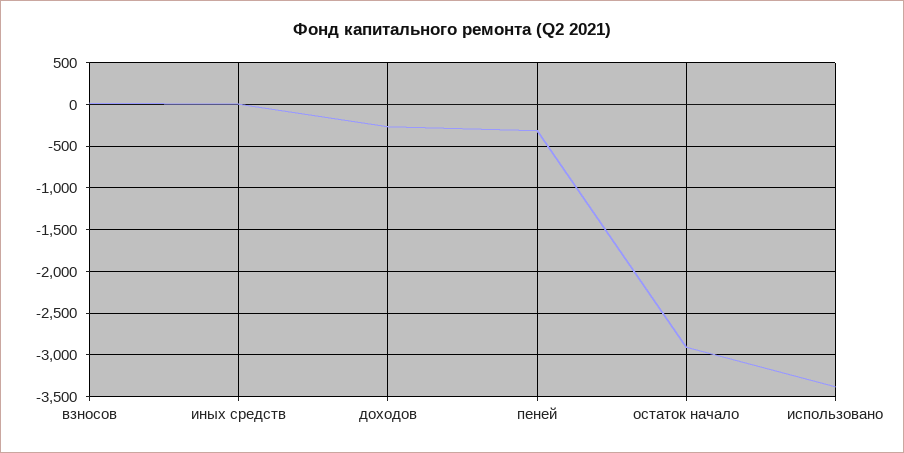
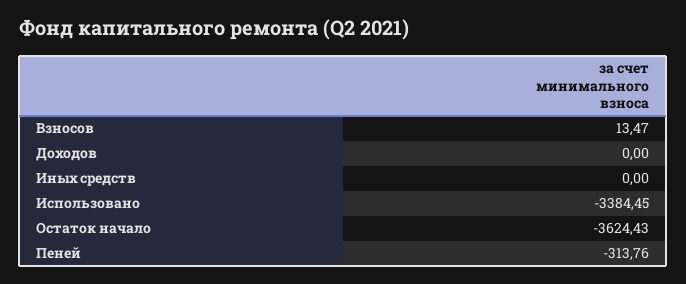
  {
    "взносов": 13.47,
    "иных средств": 0,
-   "доходов": -300,
+   "доходов": 0,
    "пеней": -313.76,
-   "остаток начало": -2900,
+   "остаток начало": -3624.43,
    "использовано": -3384.45
  }

